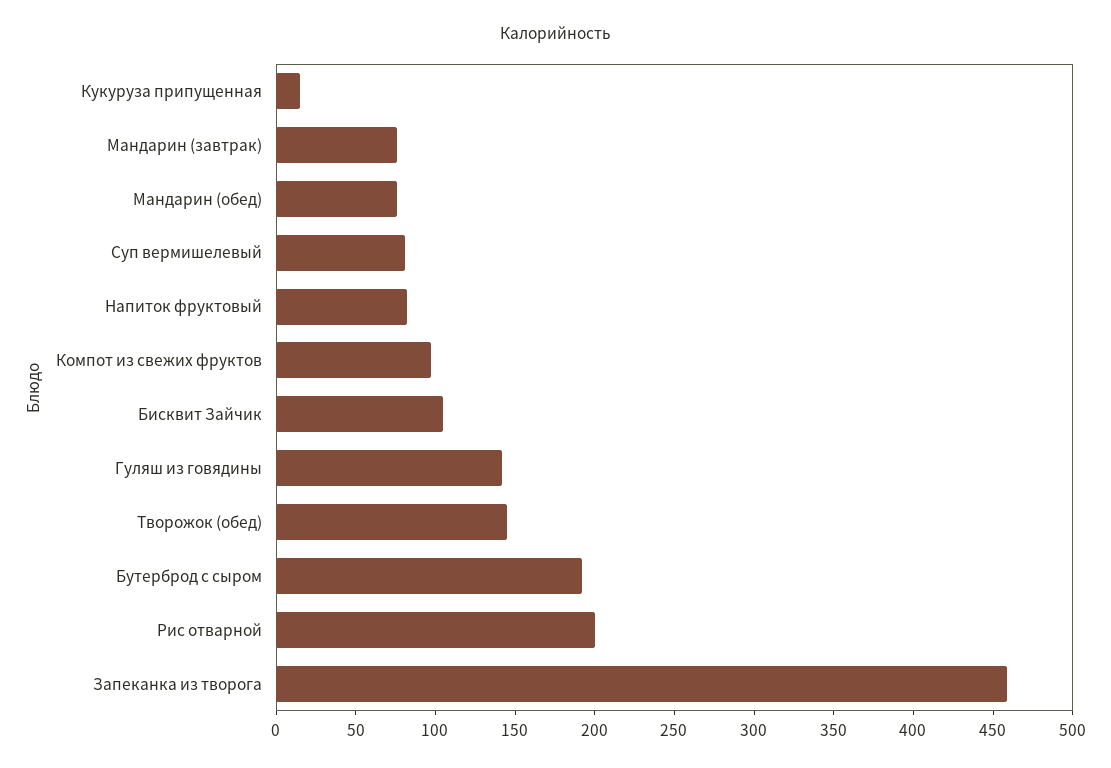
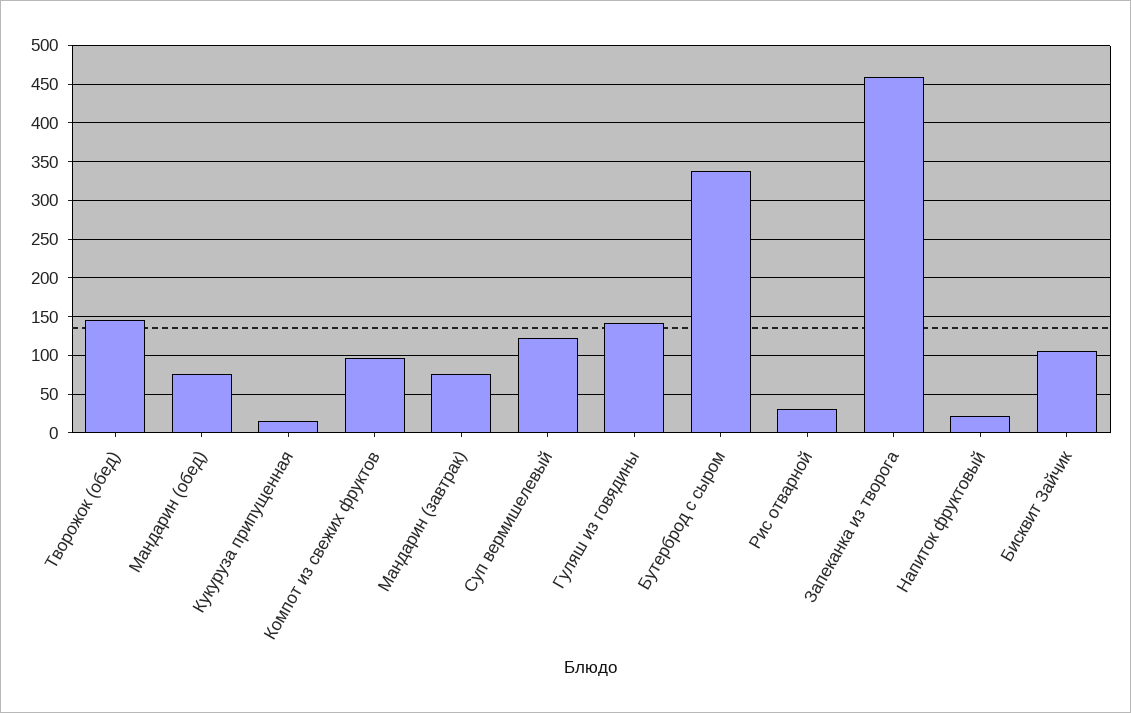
  {
    "Кукуруза припущенная": 20,
    "Мандарин (завтрак)": 80,
    "Мандарин (обед)": 80,
-   "Суп вермишелевый": 80,
+   "Суп вермишелевый": 120,
-   "Напиток фруктовый": 80,
+   "Напиток фруктовый": 20,
    "Компот из свежих фруктов": 100,
    "Бисквит Зайчик": 110,
    "Гуляш из говядины": 140,
    "Творожок (обед)": 150,
-   "Бутерброд с сыром": 190,
+   "Бутерброд с сыром": 340,
-   "Рис отварной": 200,
+   "Рис отварной": 30,
    "Запеканка из творога": 460
  }

